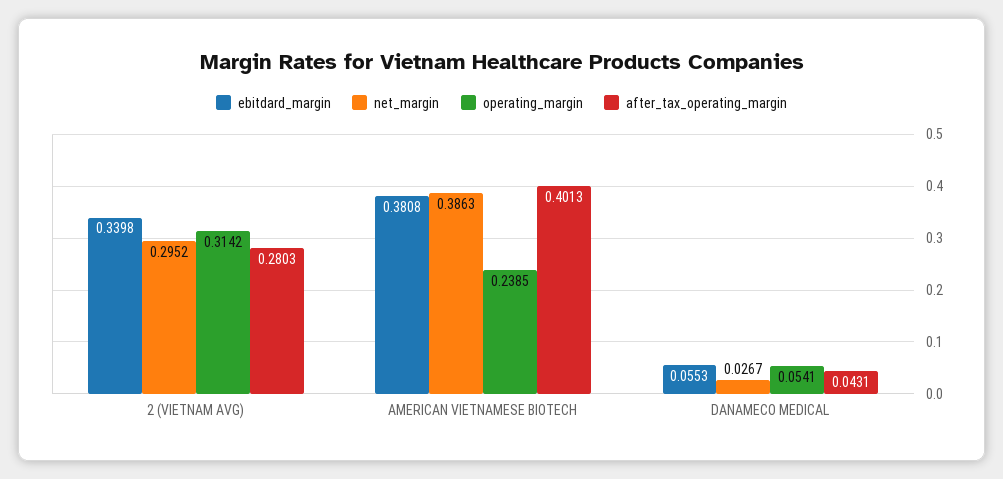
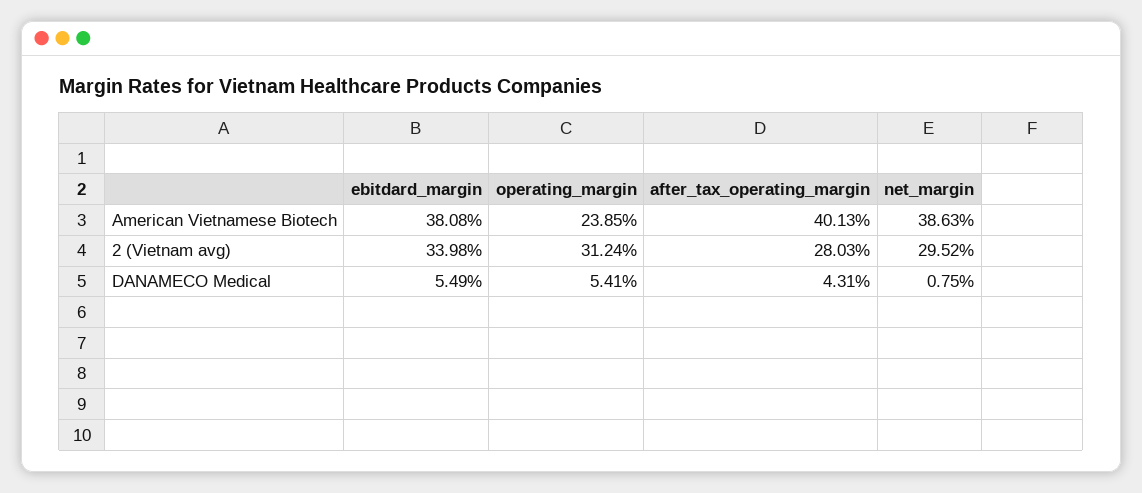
  {
    "ebitdard_margin": {
      "2 (VIETNAM AVG)": 0.3398,
      "AMERICAN VIETNAMESE BIOTECH": 0.3808,
-     "DANAMECO MEDICAL": 0.0553
+     "DANAMECO MEDICAL": 0.0549
    },
    "net_margin": {
      "2 (VIETNAM AVG)": 0.2952,
      "AMERICAN VIETNAMESE BIOTECH": 0.3863,
-     "DANAMECO MEDICAL": 0.0267
+     "DANAMECO MEDICAL": 0.0075
    },
    "operating_margin": {
-     "2 (VIETNAM AVG)": 0.3142,
+     "2 (VIETNAM AVG)": 0.3124,
      "AMERICAN VIETNAMESE BIOTECH": 0.2385,
      "DANAMECO MEDICAL": 0.0541
    },
    "after_tax_operating_margin": {
      "2 (VIETNAM AVG)": 0.2803,
      "AMERICAN VIETNAMESE BIOTECH": 0.4013,
      "DANAMECO MEDICAL": 0.0431
    }
  }

